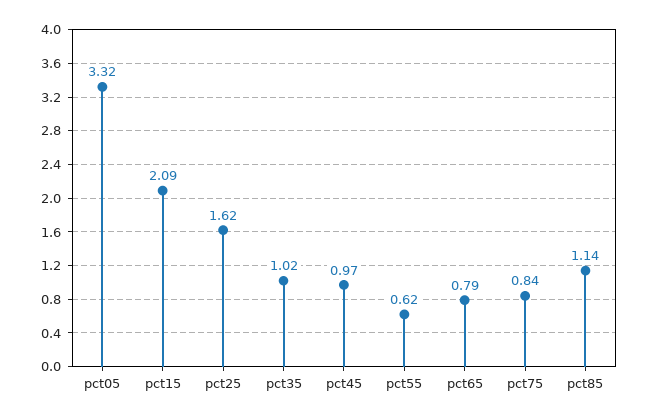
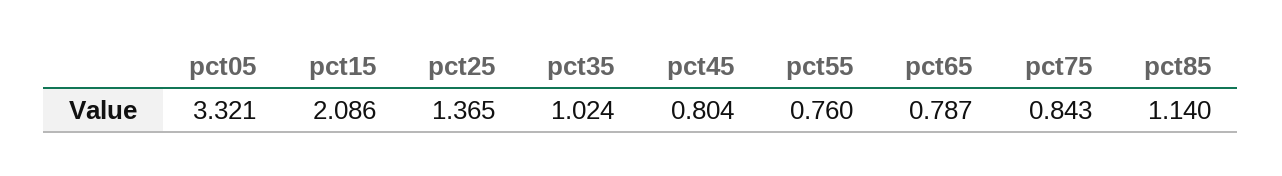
  {
    "pct05": 3.321,
    "pct15": 2.086,
-   "pct25": 1.62,
+   "pct25": 1.365,
    "pct35": 1.024,
-   "pct45": 0.97,
+   "pct45": 0.804,
-   "pct55": 0.62,
+   "pct55": 0.76,
    "pct65": 0.787,
    "pct75": 0.843,
    "pct85": 1.14
  }

